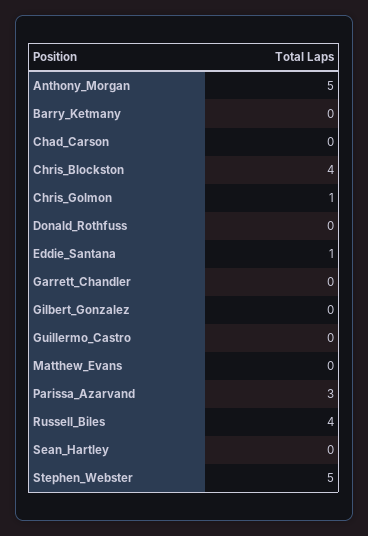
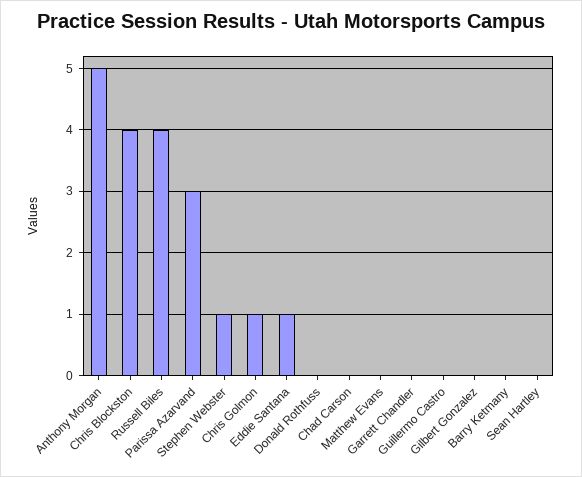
  {
    "Anthony_Morgan": 5,
    "Barry_Ketmany": 0,
    "Chad_Carson": 0,
    "Chris_Blockston": 4,
    "Chris_Golmon": 1,
    "Donald_Rothfuss": 0,
    "Eddie_Santana": 1,
    "Garrett_Chandler": 0,
    "Gilbert_Gonzalez": 0,
    "Guillermo_Castro": 0,
    "Matthew_Evans": 0,
    "Parissa_Azarvand": 3,
    "Russell_Biles": 4,
    "Sean_Hartley": 0,
-   "Stephen_Webster": 5
+   "Stephen_Webster": 1
  }

